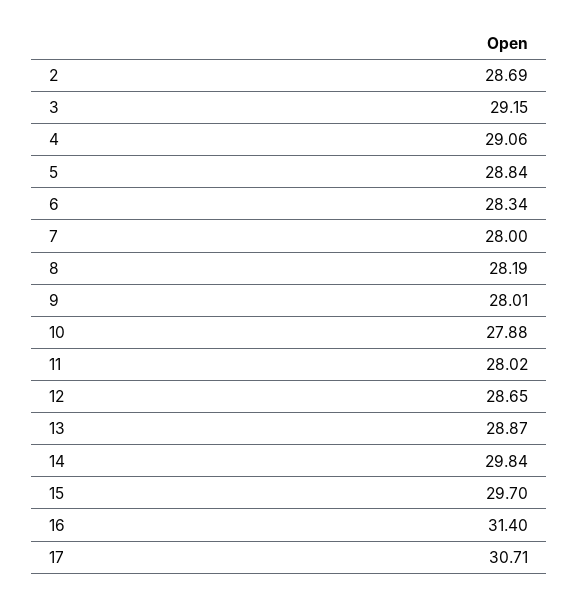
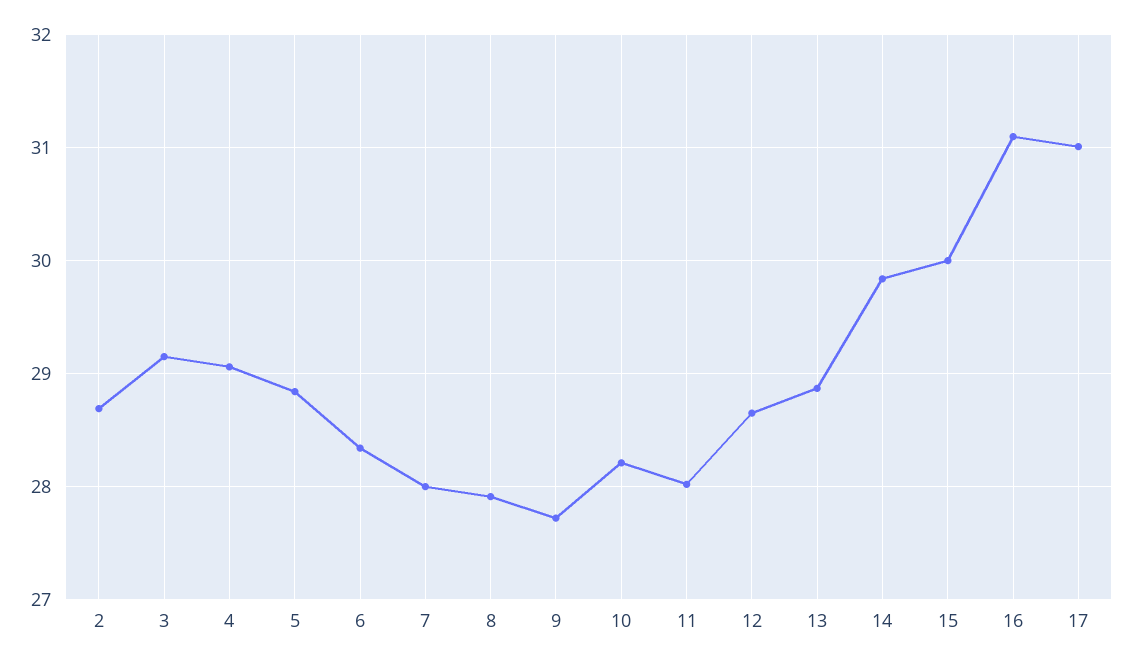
  {
    "2": 28.69,
    "3": 29.15,
    "4": 29.06,
    "5": 28.84,
    "6": 28.34,
    "7": 28,
-   "8": 28.19,
+   "8": 27.9,
-   "9": 28.01,
+   "9": 27.7,
-   "10": 27.88,
+   "10": 28.2,
    "11": 28.02,
    "12": 28.65,
    "13": 28.87,
    "14": 29.84,
-   "15": 29.7,
+   "15": 30,
-   "16": 31.4,
+   "16": 31.1,
-   "17": 30.71
+   "17": 31
  }

